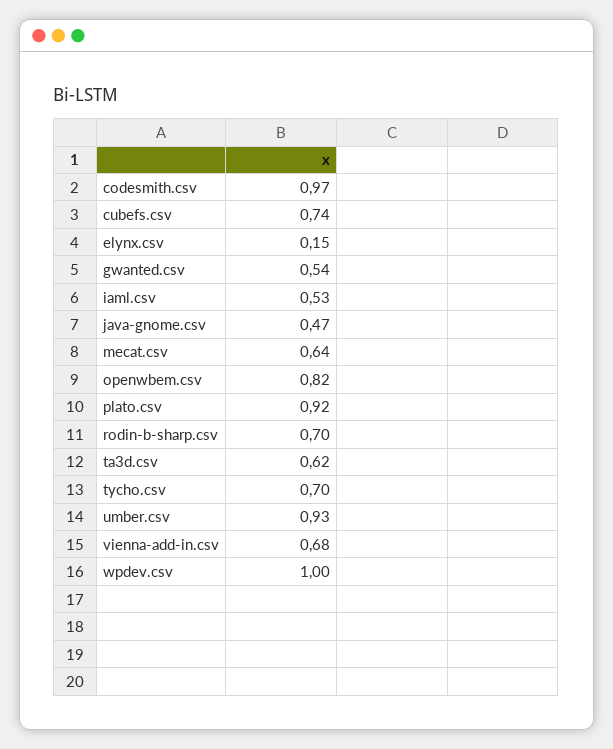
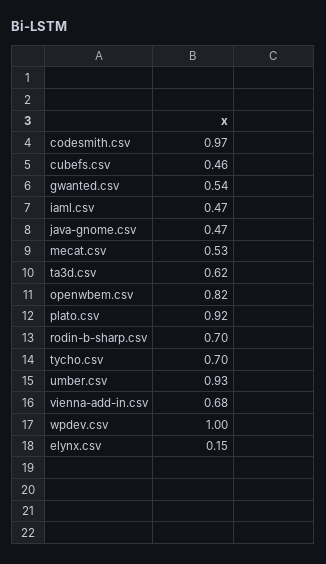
  {
    "codesmith.csv": 0.97,
-   "cubefs.csv": 0.74,
+   "cubefs.csv": 0.46,
    "elynx.csv": 0.15,
    "gwanted.csv": 0.54,
-   "iaml.csv": 0.53,
+   "iaml.csv": 0.47,
    "java-gnome.csv": 0.47,
-   "mecat.csv": 0.64,
+   "mecat.csv": 0.53,
    "openwbem.csv": 0.82,
    "plato.csv": 0.92,
    "rodin-b-sharp.csv": 0.7,
    "ta3d.csv": 0.62,
    "tycho.csv": 0.7,
    "umber.csv": 0.93,
    "vienna-add-in.csv": 0.68,
    "wpdev.csv": 1
  }

